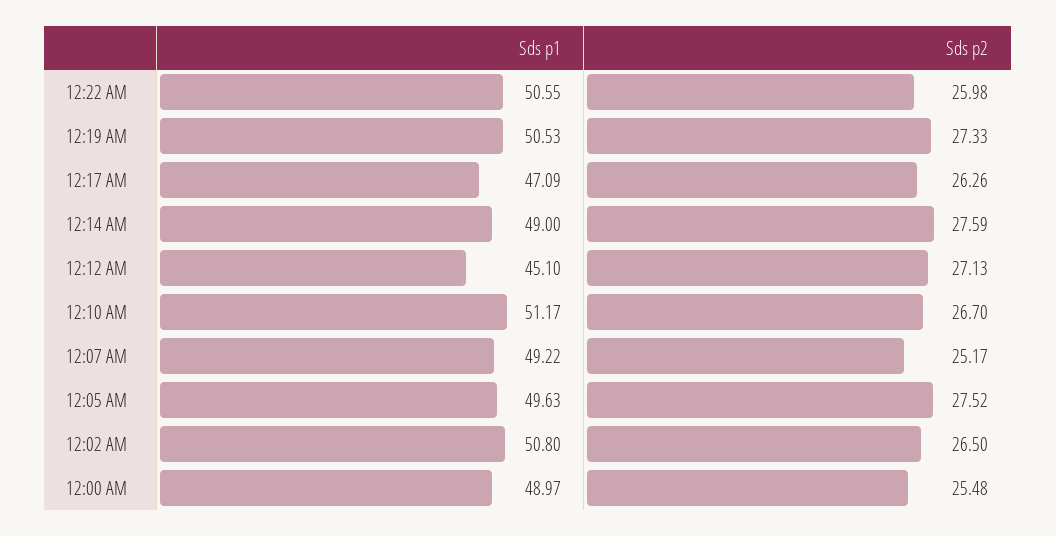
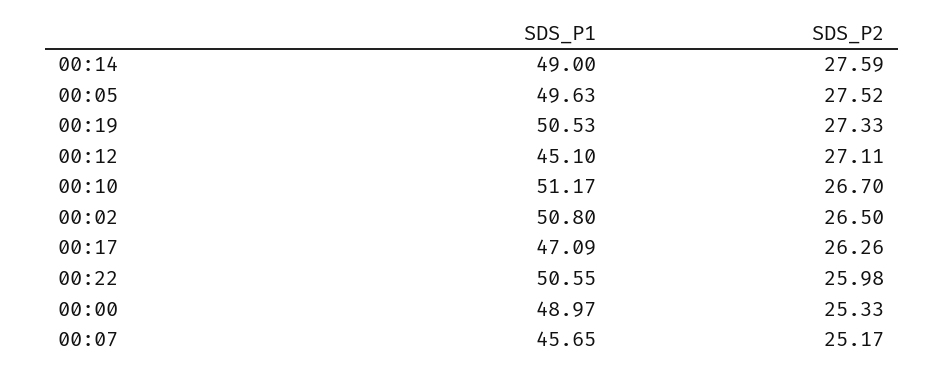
  {
    "Sds p1": {
      "12:22 AM": 50.55,
      "12:19 AM": 50.53,
      "12:17 AM": 47.09,
      "12:14 AM": 49,
      "12:12 AM": 45.1,
      "12:10 AM": 51.17,
-     "12:07 AM": 49.22,
+     "12:07 AM": 45.65,
      "12:05 AM": 49.63,
      "12:02 AM": 50.8,
      "12:00 AM": 48.97
    },
    "Sds p2": {
      "12:22 AM": 25.98,
      "12:19 AM": 27.33,
      "12:17 AM": 26.26,
      "12:14 AM": 27.59,
-     "12:12 AM": 27.13,
+     "12:12 AM": 27.11,
      "12:10 AM": 26.7,
      "12:07 AM": 25.17,
      "12:05 AM": 27.52,
      "12:02 AM": 26.5,
-     "12:00 AM": 25.48
+     "12:00 AM": 25.33
    }
  }

